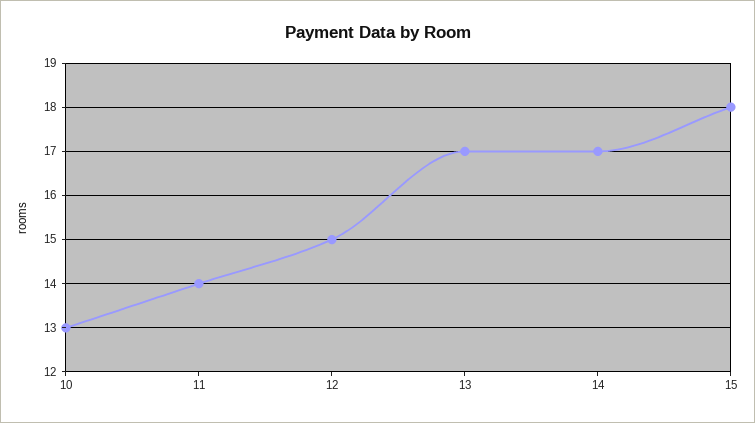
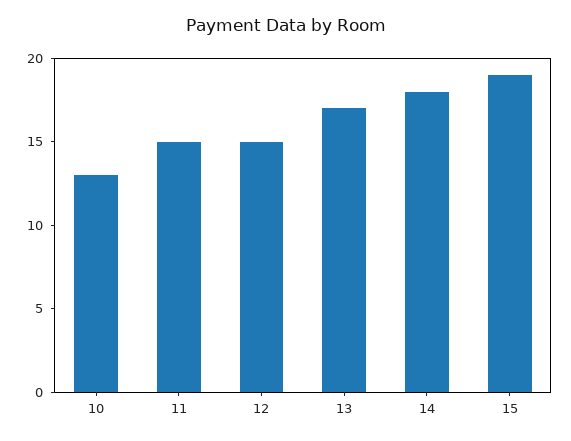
  {
    "10": 13,
-   "11": 14,
+   "11": 15,
    "12": 15,
    "13": 17,
-   "14": 17,
+   "14": 18,
-   "15": 18
+   "15": 19
  }

